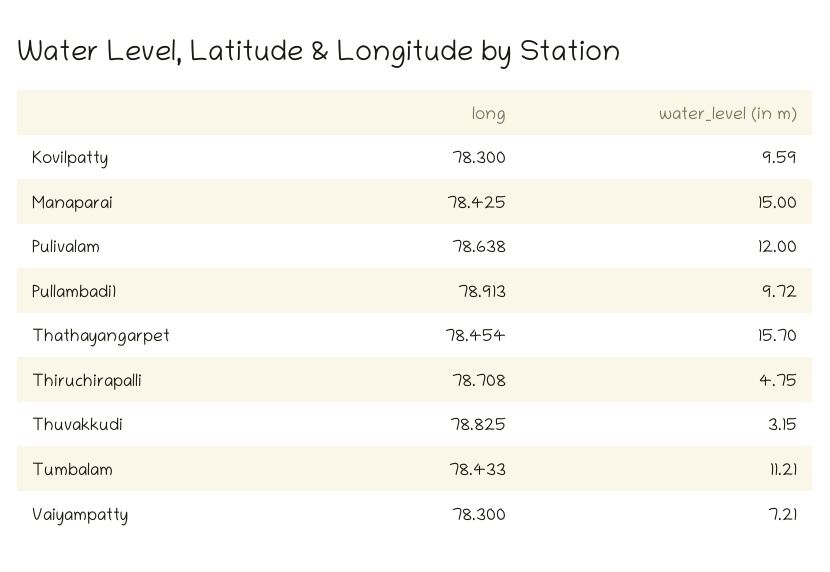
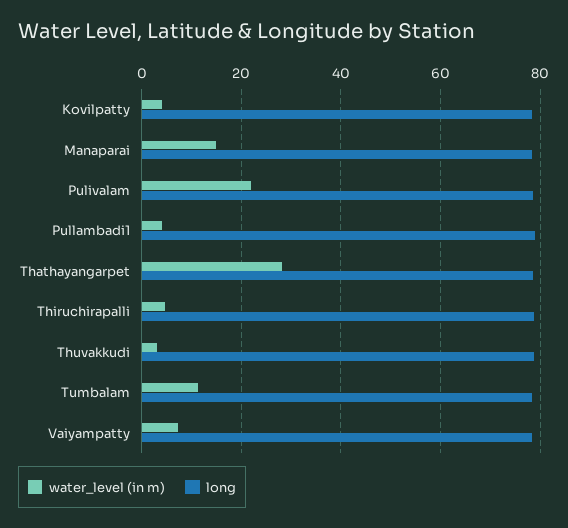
  {
    "long": {
      "Kovilpatty": 78.3,
      "Manaparai": 78.425,
      "Pulivalam": 78.638,
      "Pullambadi1": 78.913,
      "Thathayangarpet": 78.454,
      "Thiruchirapalli": 78.708,
      "Thuvakkudi": 78.825,
      "Tumbalam": 78.433,
      "Vaiyampatty": 78.3
    },
    "water_level (in m)": {
-     "Kovilpatty": 9.59,
+     "Kovilpatty": 4,
      "Manaparai": 15,
-     "Pulivalam": 12,
+     "Pulivalam": 22,
-     "Pullambadi1": 9.72,
+     "Pullambadi1": 4,
-     "Thathayangarpet": 15.7,
+     "Thathayangarpet": 28,
      "Thiruchirapalli": 4.75,
      "Thuvakkudi": 3.15,
      "Tumbalam": 11.21,
      "Vaiyampatty": 7.21
    }
  }

